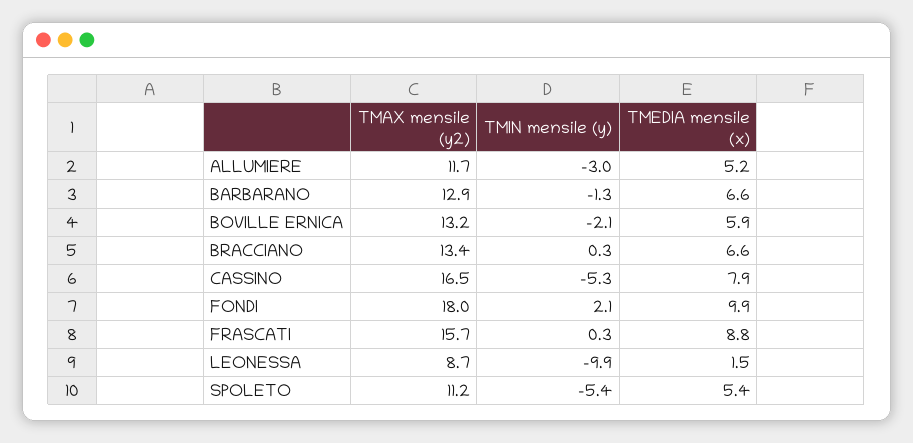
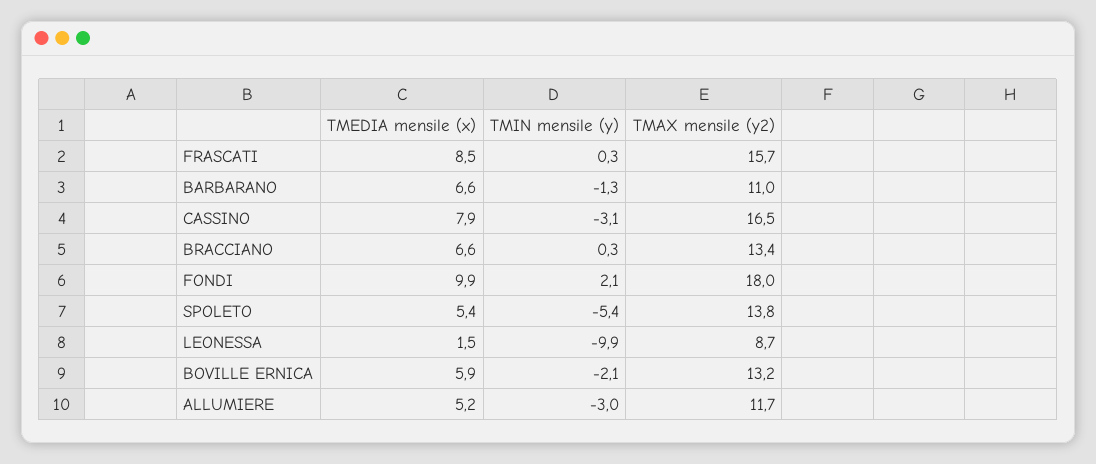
  {
    "TMAX mensile (y2)": {
      "ALLUMIERE": 11.7,
-     "BARBARANO": 12.9,
+     "BARBARANO": 11,
      "BOVILLE ERNICA": 13.2,
      "BRACCIANO": 13.4,
      "CASSINO": 16.5,
      "FONDI": 18,
      "FRASCATI": 15.7,
      "LEONESSA": 8.7,
-     "SPOLETO": 11.2
+     "SPOLETO": 13.8
    },
    "TMIN mensile (y)": {
      "ALLUMIERE": -3,
      "BARBARANO": -1.3,
      "BOVILLE ERNICA": -2.1,
      "BRACCIANO": 0.3,
-     "CASSINO": -5.3,
+     "CASSINO": -3.1,
      "FONDI": 2.1,
      "FRASCATI": 0.3,
      "LEONESSA": -9.9,
      "SPOLETO": -5.4
    },
    "TMEDIA mensile (x)": {
      "ALLUMIERE": 5.2,
      "BARBARANO": 6.6,
      "BOVILLE ERNICA": 5.9,
      "BRACCIANO": 6.6,
      "CASSINO": 7.9,
      "FONDI": 9.9,
-     "FRASCATI": 8.8,
+     "FRASCATI": 8.5,
      "LEONESSA": 1.5,
      "SPOLETO": 5.4
    }
  }

